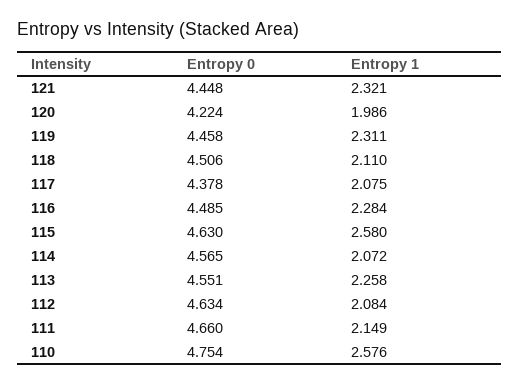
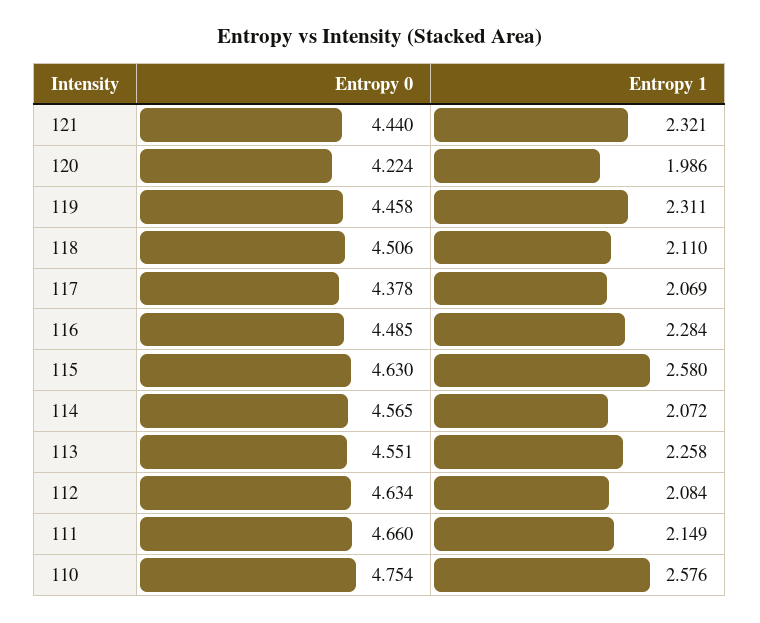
  {
    "Entropy 0": {
-     "121": 4.448,
+     "121": 4.44,
      "120": 4.224,
      "119": 4.458,
      "118": 4.506,
      "117": 4.378,
      "116": 4.485,
      "115": 4.63,
      "114": 4.565,
      "113": 4.551,
      "112": 4.634,
      "111": 4.66,
      "110": 4.754
    },
    "Entropy 1": {
      "121": 2.321,
      "120": 1.986,
      "119": 2.311,
      "118": 2.11,
-     "117": 2.075,
+     "117": 2.069,
      "116": 2.284,
      "115": 2.58,
      "114": 2.072,
      "113": 2.258,
      "112": 2.084,
      "111": 2.149,
      "110": 2.576
    }
  }

